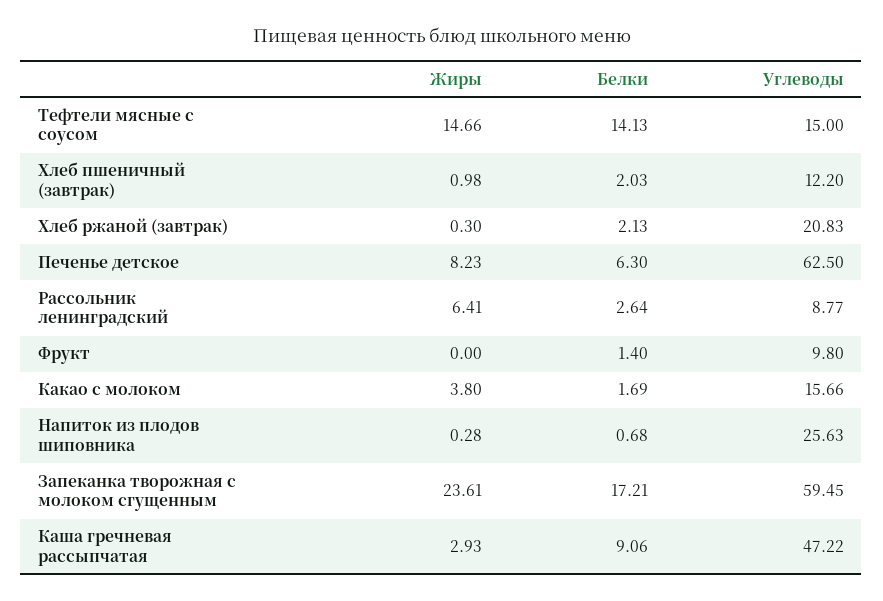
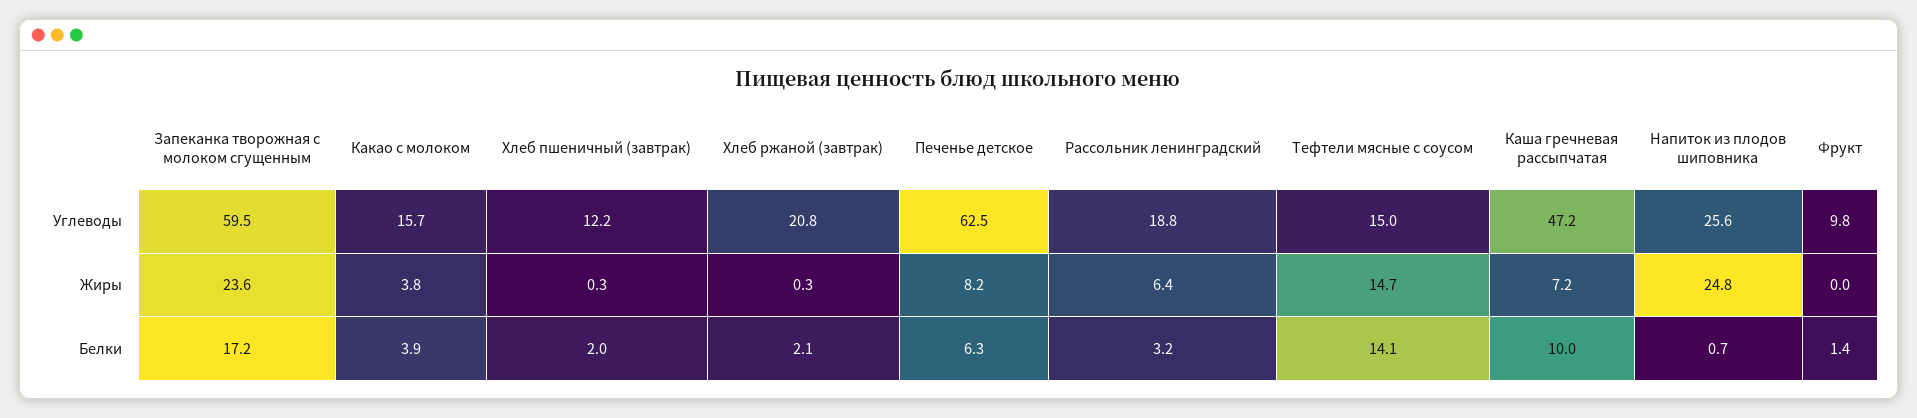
  {
    "Жиры": {
      "Тефтели мясные с соусом": 14.66,
-     "Хлеб пшеничный (завтрак)": 0.98,
+     "Хлеб пшеничный (завтрак)": 0.3,
      "Хлеб ржаной (завтрак)": 0.3,
      "Печенье детское": 8.23,
      "Рассольник ленинградский": 6.41,
      "Фрукт": 0,
      "Какао с молоком": 3.8,
-     "Напиток из плодов шиповника": 0.28,
+     "Напиток из плодов шиповника": 24.8,
      "Запеканка творожная с молоком сгущенным": 23.61,
-     "Каша гречневая рассыпчатая": 2.93
+     "Каша гречневая рассыпчатая": 7.2
    },
    "Белки": {
      "Тефтели мясные с соусом": 14.13,
      "Хлеб пшеничный (завтрак)": 2.03,
      "Хлеб ржаной (завтрак)": 2.13,
      "Печенье детское": 6.3,
-     "Рассольник ленинградский": 2.64,
+     "Рассольник ленинградский": 3.2,
      "Фрукт": 1.4,
-     "Какао с молоком": 1.69,
+     "Какао с молоком": 3.9,
      "Напиток из плодов шиповника": 0.68,
      "Запеканка творожная с молоком сгущенным": 17.21,
-     "Каша гречневая рассыпчатая": 9.06
+     "Каша гречневая рассыпчатая": 10
    },
    "Углеводы": {
      "Тефтели мясные с соусом": 15,
      "Хлеб пшеничный (завтрак)": 12.2,
      "Хлеб ржаной (завтрак)": 20.83,
      "Печенье детское": 62.5,
-     "Рассольник ленинградский": 8.77,
+     "Рассольник ленинградский": 18.8,
      "Фрукт": 9.8,
      "Какао с молоком": 15.66,
      "Напиток из плодов шиповника": 25.63,
      "Запеканка творожная с молоком сгущенным": 59.45,
      "Каша гречневая рассыпчатая": 47.22
    }
  }

